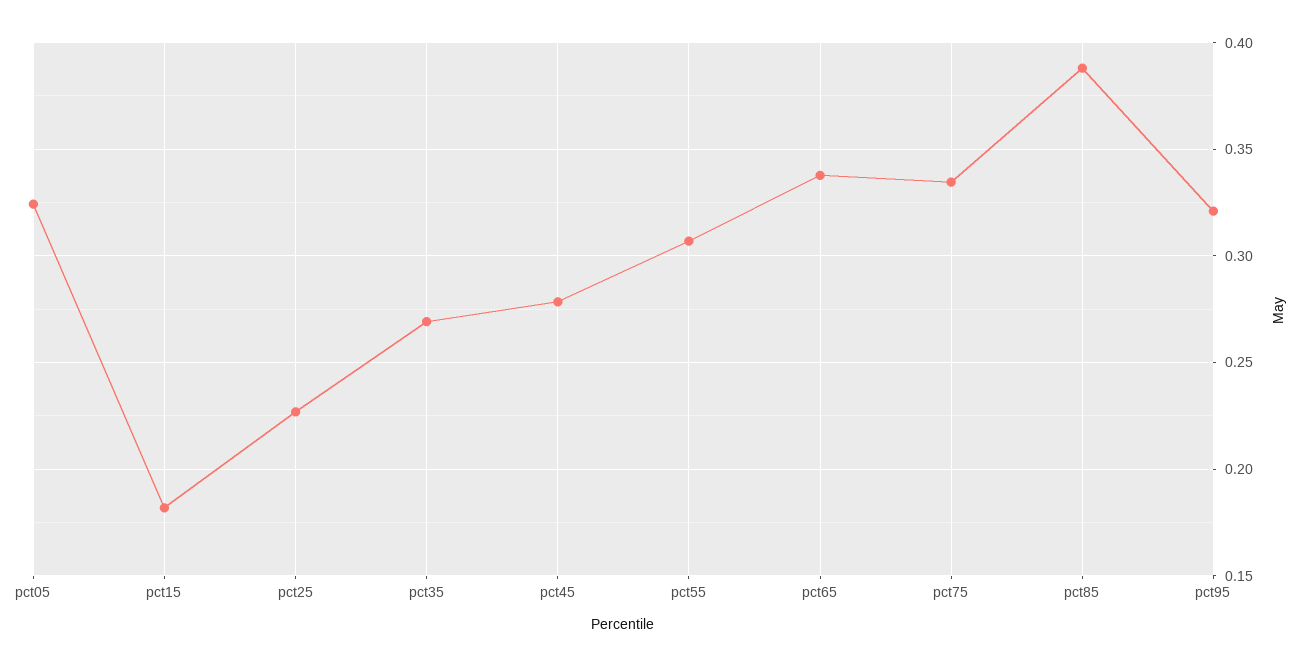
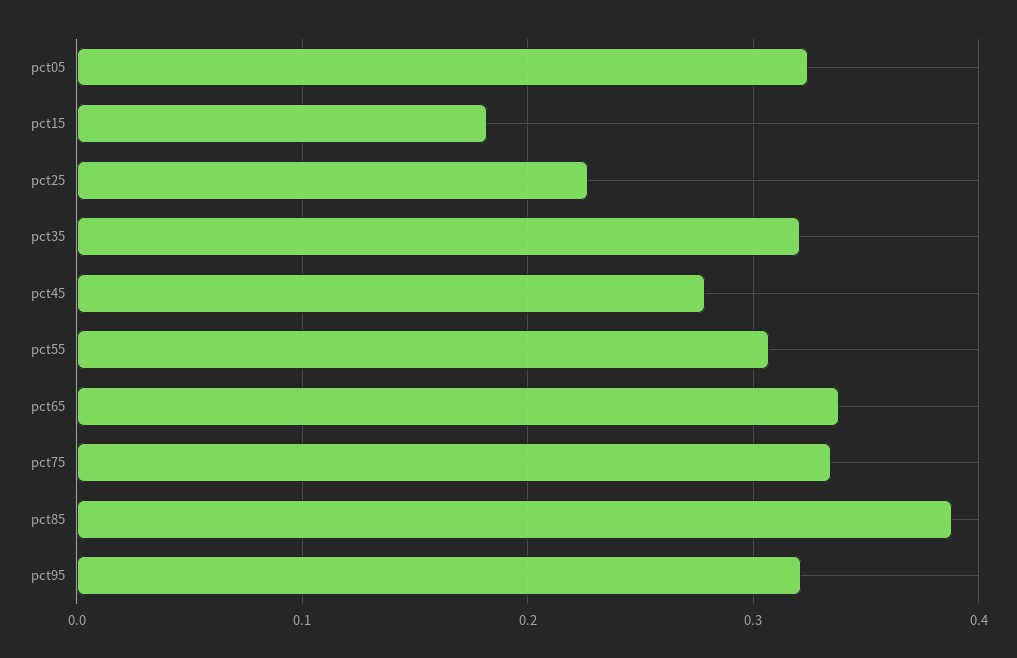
  {
    "pct05": 0.325,
    "pct15": 0.18,
    "pct25": 0.225,
-   "pct35": 0.27,
+   "pct35": 0.32,
    "pct45": 0.28,
    "pct55": 0.305,
    "pct65": 0.34,
    "pct75": 0.335,
    "pct85": 0.39,
    "pct95": 0.32
  }

